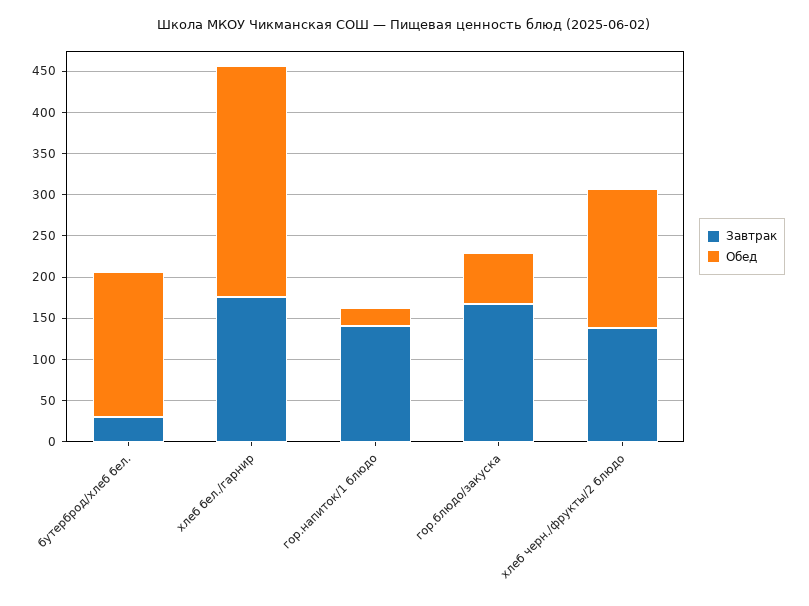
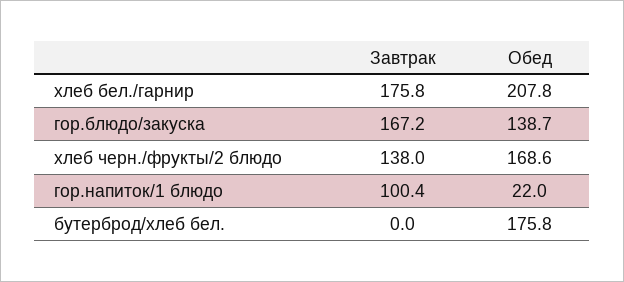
  {
    "Завтрак": {
-     "бутерброд/хлеб бел.": 30,
+     "бутерброд/хлеб бел.": 0,
      "хлеб бел./гарнир": 175.8,
-     "гор.напиток/1 блюдо": 140,
+     "гор.напиток/1 блюдо": 100.4,
      "гор.блюдо/закуска": 167.2,
      "хлеб черн./фрукты/2 блюдо": 138
    },
    "Обед": {
      "бутерброд/хлеб бел.": 175.8,
-     "хлеб бел./гарнир": 280,
+     "хлеб бел./гарнир": 207.8,
      "гор.напиток/1 блюдо": 22,
-     "гор.блюдо/закуска": 60,
+     "гор.блюдо/закуска": 138.7,
      "хлеб черн./фрукты/2 блюдо": 168.6
    }
  }

